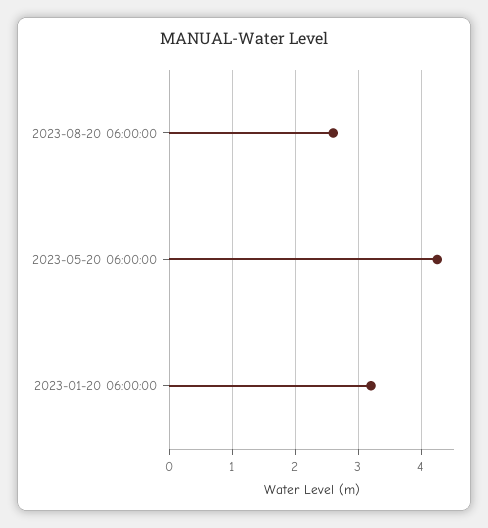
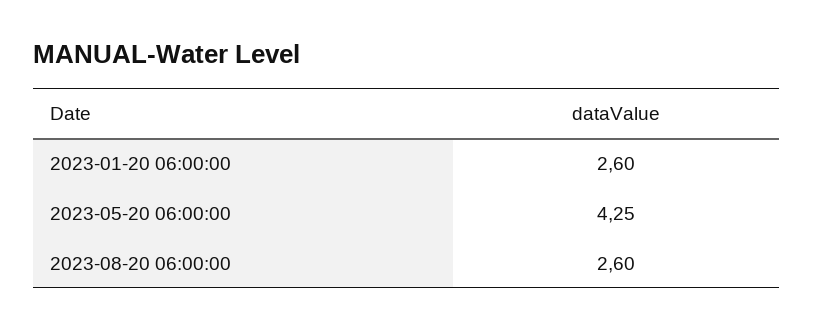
  {
    "2023-08-20 06:00:00": 2.6,
    "2023-05-20 06:00:00": 4.25,
-   "2023-01-20 06:00:00": 3.2
+   "2023-01-20 06:00:00": 2.6
  }

